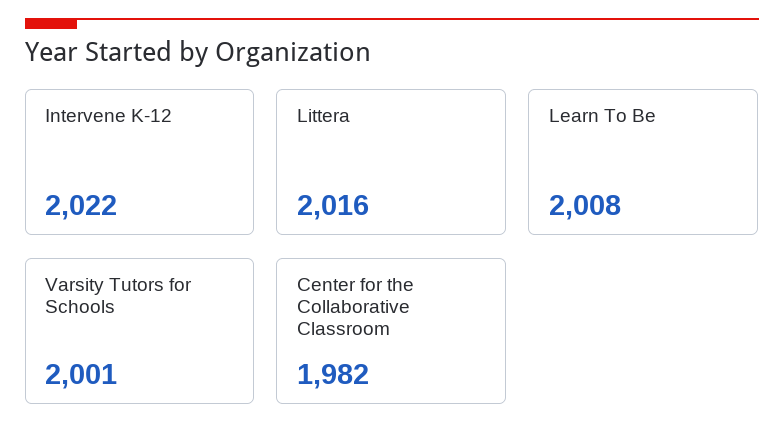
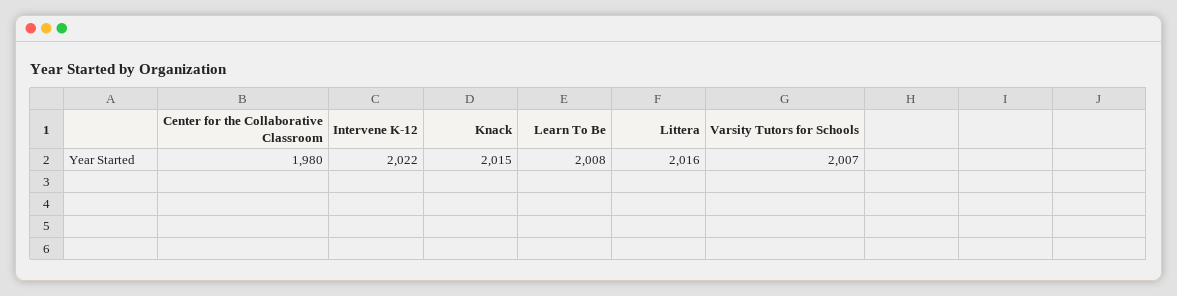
  {
    "Intervene K-12": 2022,
    "Littera": 2016,
    "Learn To Be": 2008,
-   "Varsity Tutors for Schools": 2001,
+   "Varsity Tutors for Schools": 2007,
-   "Center for the Collaborative Classroom": 1982
+   "Center for the Collaborative Classroom": 1980,
+   "Knack": 2015
  }

